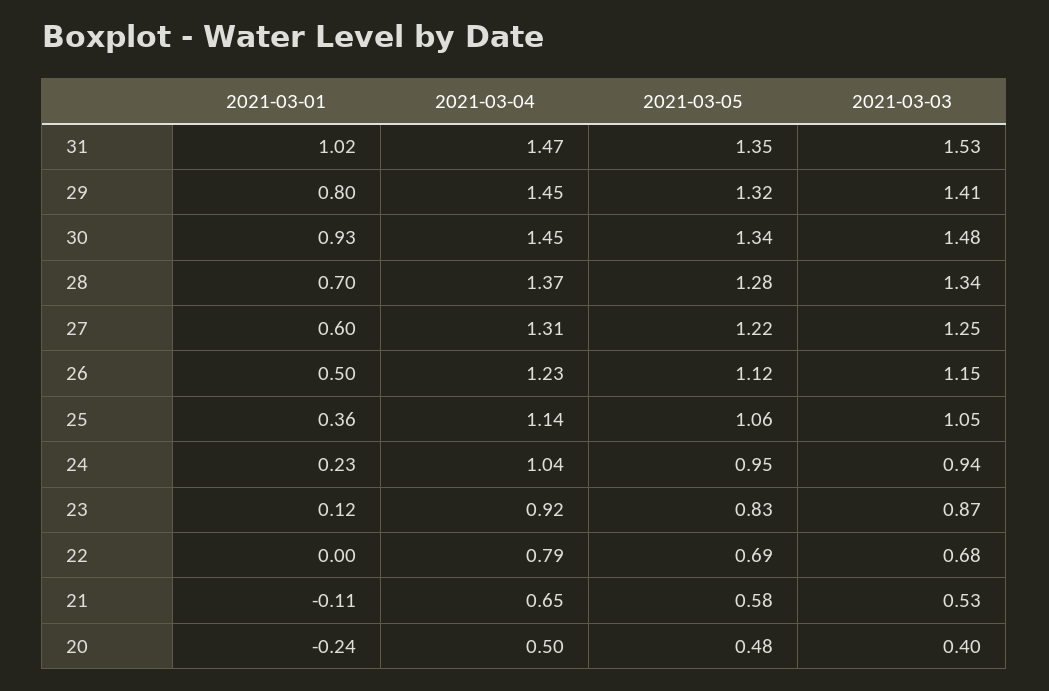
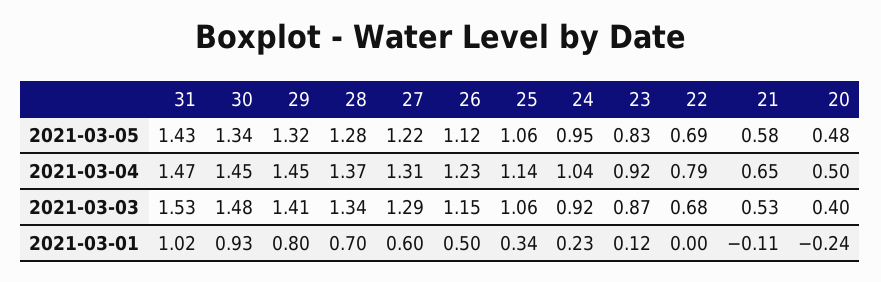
  {
    "2021-03-01": {
      "31": 1.02,
      "29": 0.8,
      "30": 0.93,
      "28": 0.7,
      "27": 0.6,
      "26": 0.5,
-     "25": 0.36,
+     "25": 0.34,
      "24": 0.23,
      "23": 0.12,
      "22": 0,
      "21": -0.11,
      "20": -0.24
    },
    "2021-03-04": {
      "31": 1.47,
      "29": 1.45,
      "30": 1.45,
      "28": 1.37,
      "27": 1.31,
      "26": 1.23,
      "25": 1.14,
      "24": 1.04,
      "23": 0.92,
      "22": 0.79,
      "21": 0.65,
      "20": 0.5
    },
    "2021-03-05": {
-     "31": 1.35,
+     "31": 1.43,
      "29": 1.32,
      "30": 1.34,
      "28": 1.28,
      "27": 1.22,
      "26": 1.12,
      "25": 1.06,
      "24": 0.95,
      "23": 0.83,
      "22": 0.69,
      "21": 0.58,
      "20": 0.48
    },
    "2021-03-03": {
      "31": 1.53,
      "29": 1.41,
      "30": 1.48,
      "28": 1.34,
-     "27": 1.25,
+     "27": 1.29,
      "26": 1.15,
-     "25": 1.05,
+     "25": 1.06,
-     "24": 0.94,
+     "24": 0.92,
      "23": 0.87,
      "22": 0.68,
      "21": 0.53,
      "20": 0.4
    }
  }

